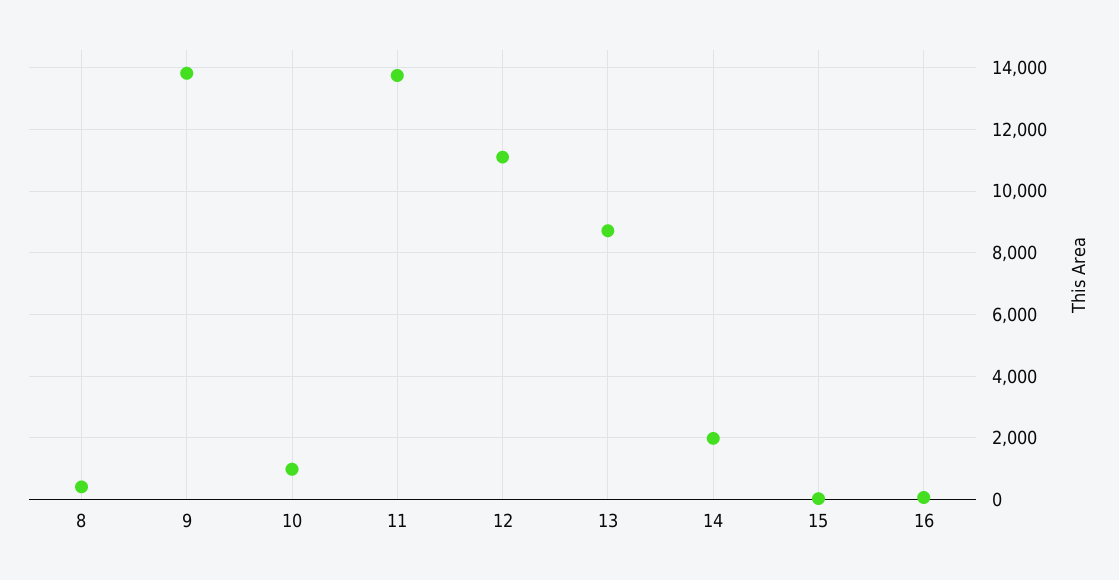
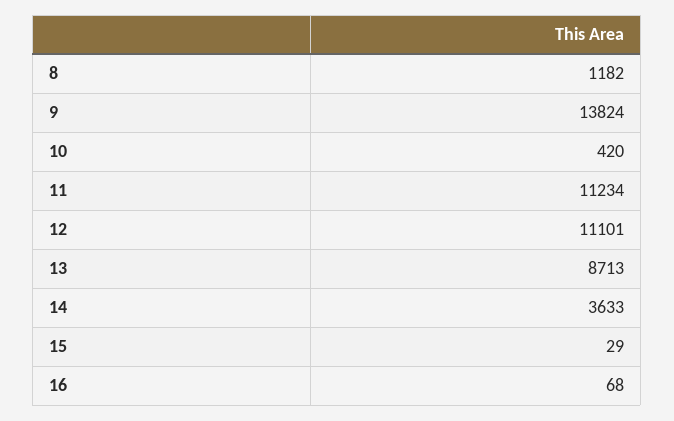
  {
-   "8": 400,
+   "8": 1182,
    "9": 13824,
-   "10": 1000,
+   "10": 420,
-   "11": 13800,
+   "11": 11234,
    "12": 11101,
    "13": 8713,
-   "14": 2000,
+   "14": 3633,
    "15": 29,
    "16": 68
  }

